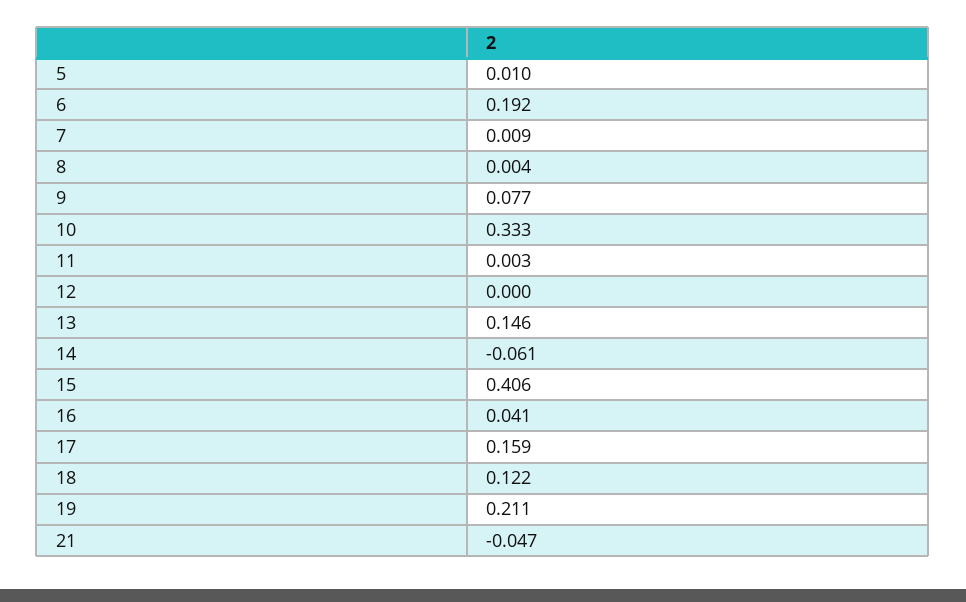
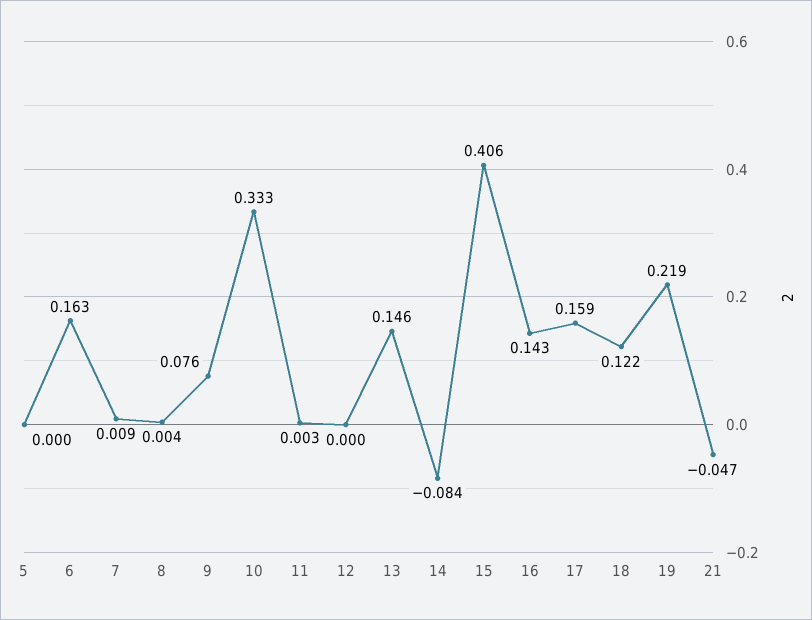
  {
-   "5": 0.01,
+   "5": 0,
-   "6": 0.192,
+   "6": 0.163,
    "7": 0.009,
    "8": 0.004,
-   "9": 0.077,
+   "9": 0.076,
    "10": 0.333,
    "11": 0.003,
    "12": 0,
    "13": 0.146,
-   "14": -0.061,
+   "14": -0.084,
    "15": 0.406,
-   "16": 0.041,
+   "16": 0.143,
    "17": 0.159,
    "18": 0.122,
-   "19": 0.211,
+   "19": 0.219,
    "21": -0.047
  }

